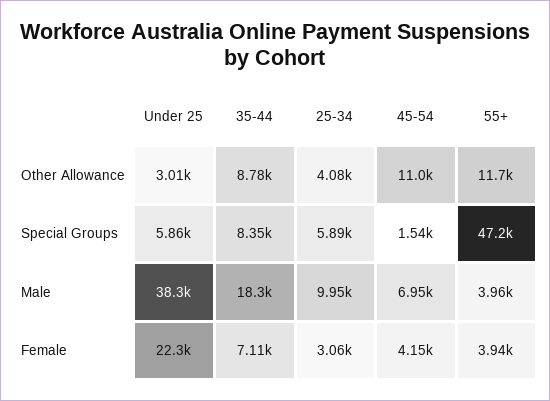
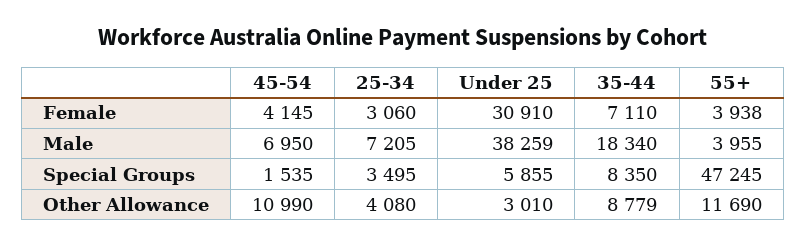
  {
    "Under 25": {
      "Other Allowance": 3010,
      "Special Groups": 5855,
      "Male": 38259,
-     "Female": 22300
+     "Female": 30910
    },
    "35-44": {
      "Other Allowance": 8779,
      "Special Groups": 8350,
      "Male": 18340,
      "Female": 7110
    },
    "25-34": {
      "Other Allowance": 4080,
-     "Special Groups": 5890,
+     "Special Groups": 3495,
-     "Male": 9950,
+     "Male": 7205,
      "Female": 3060
    },
    "45-54": {
      "Other Allowance": 10990,
      "Special Groups": 1535,
      "Male": 6950,
      "Female": 4145
    },
    "55+": {
      "Other Allowance": 11690,
      "Special Groups": 47245,
      "Male": 3955,
      "Female": 3938
    }
  }

